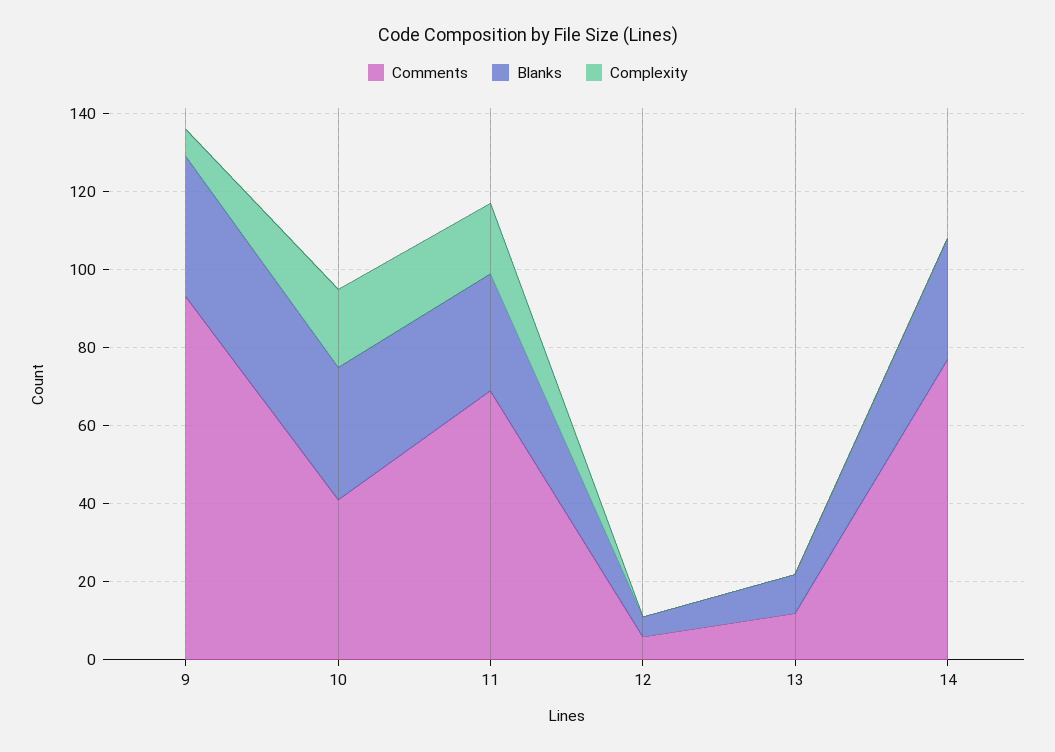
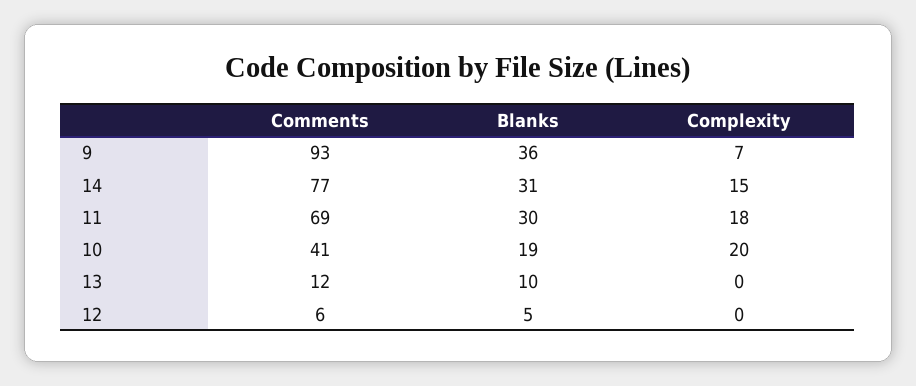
  {
    "Comments": {
      "9": 93,
      "10": 41,
      "11": 69,
      "12": 6,
      "13": 12,
      "14": 77
    },
    "Blanks": {
      "9": 36,
-     "10": 35,
+     "10": 19,
      "11": 30,
      "12": 5,
      "13": 10,
      "14": 31
    },
    "Complexity": {
      "9": 7,
      "10": 20,
      "11": 18,
      "12": 0,
      "13": 0,
-     "14": 0
+     "14": 15
    }
  }

